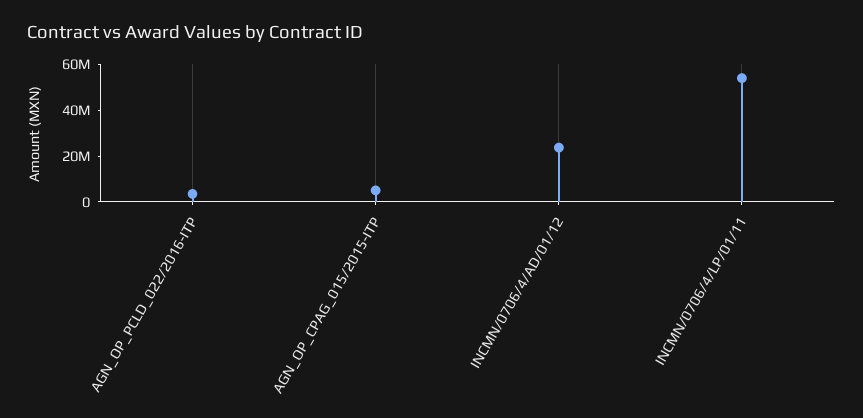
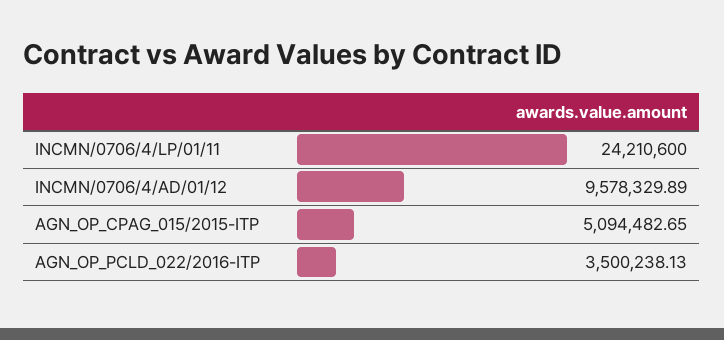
  {
    "AGN_OP_PCLD_022/2016-ITP": 3500238.13,
    "AGN_OP_CPAG_015/2015-ITP": 5094482.65,
-   "INCMN/0706/4/AD/01/12": 25000000,
+   "INCMN/0706/4/AD/01/12": 9578329.89,
-   "INCMN/0706/4/LP/01/11": 55000000
+   "INCMN/0706/4/LP/01/11": 24210600
  }

